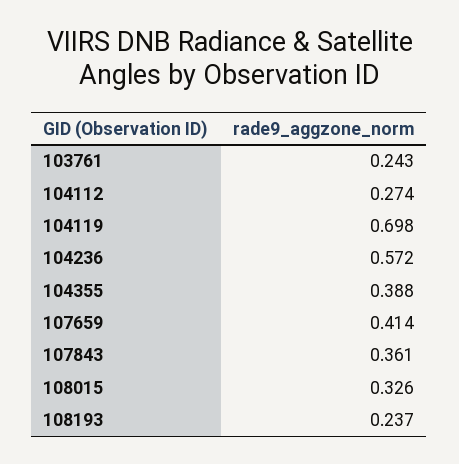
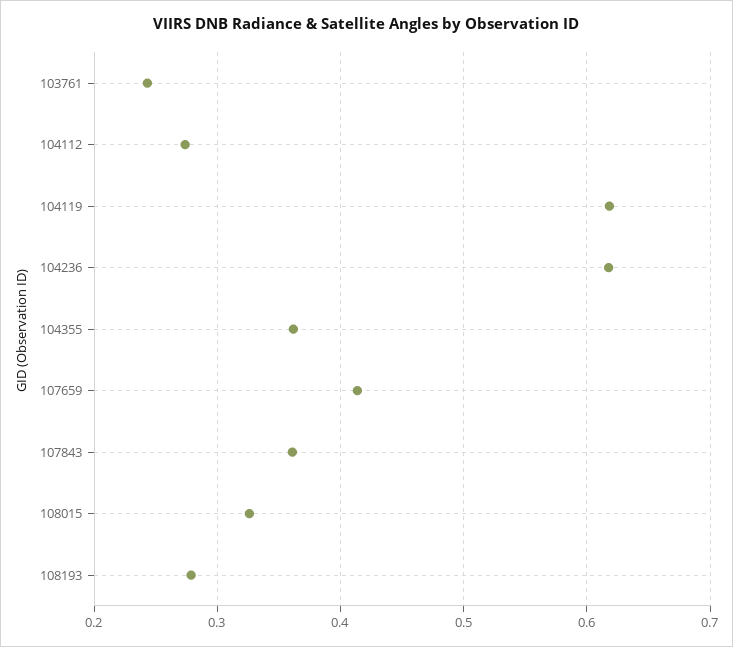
  {
    "103761": 0.243,
    "104112": 0.274,
-   "104119": 0.698,
+   "104119": 0.62,
-   "104236": 0.572,
+   "104236": 0.62,
-   "104355": 0.388,
+   "104355": 0.36,
    "107659": 0.414,
    "107843": 0.361,
    "108015": 0.326,
-   "108193": 0.237
+   "108193": 0.28
  }

